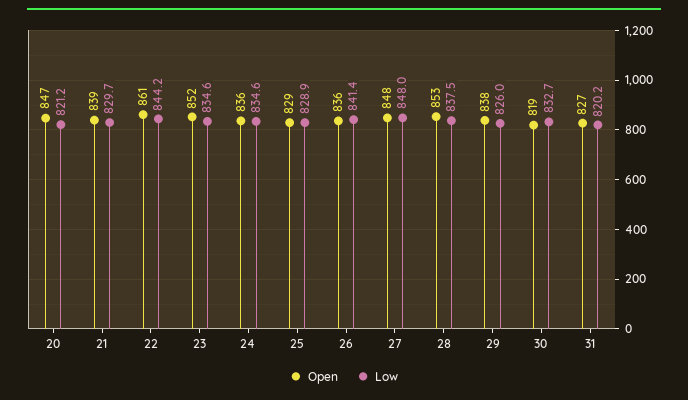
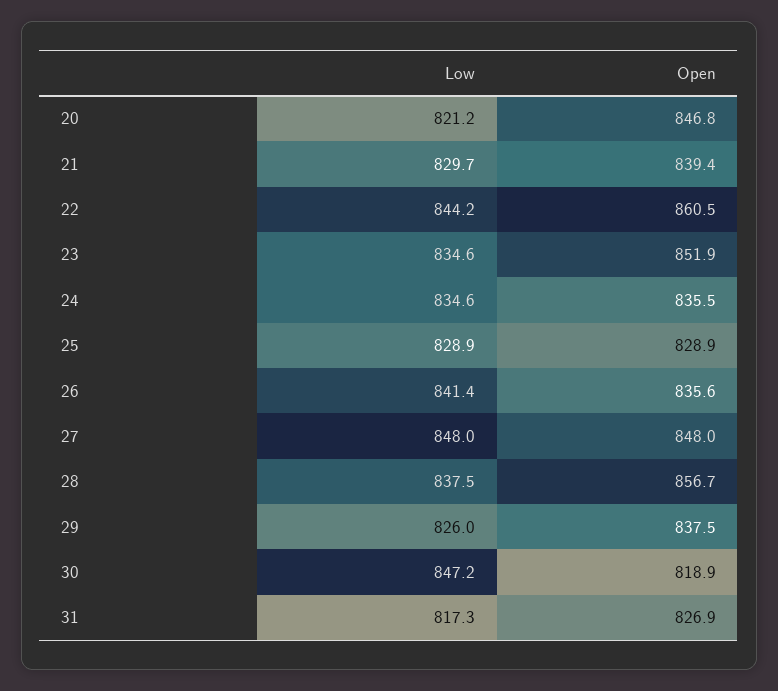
  {
    "Open": {
      "20": 846.8,
      "21": 839.4,
      "22": 860.5,
      "23": 851.9,
      "24": 835.5,
      "25": 828.9,
      "26": 835.6,
      "27": 848,
-     "28": 853,
+     "28": 856.7,
      "29": 837.5,
      "30": 818.9,
      "31": 826.9
    },
    "Low": {
      "20": 821.2,
      "21": 829.7,
      "22": 844.2,
      "23": 834.6,
      "24": 834.6,
      "25": 828.9,
      "26": 841.4,
      "27": 848,
      "28": 837.5,
      "29": 826,
-     "30": 832.7,
+     "30": 847.2,
-     "31": 820.2
+     "31": 817.3
    }
  }

